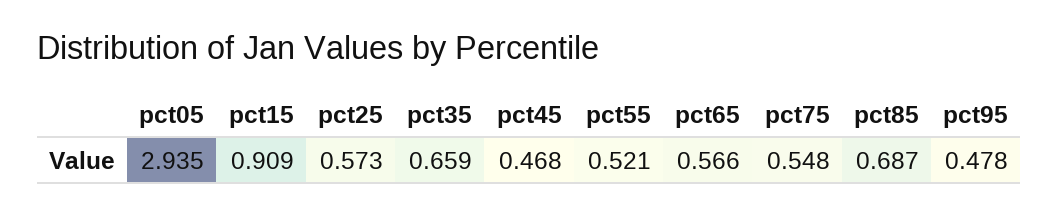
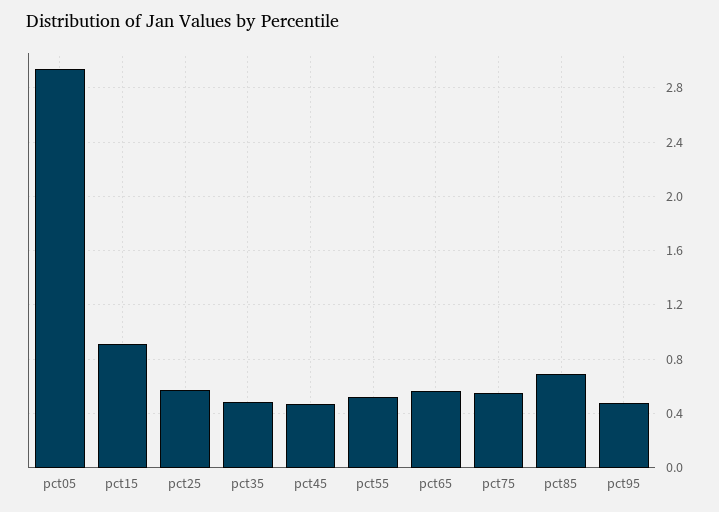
  {
    "pct05": 2.935,
    "pct15": 0.909,
    "pct25": 0.573,
-   "pct35": 0.659,
+   "pct35": 0.5,
    "pct45": 0.468,
    "pct55": 0.521,
    "pct65": 0.566,
    "pct75": 0.548,
    "pct85": 0.687,
    "pct95": 0.478
  }

